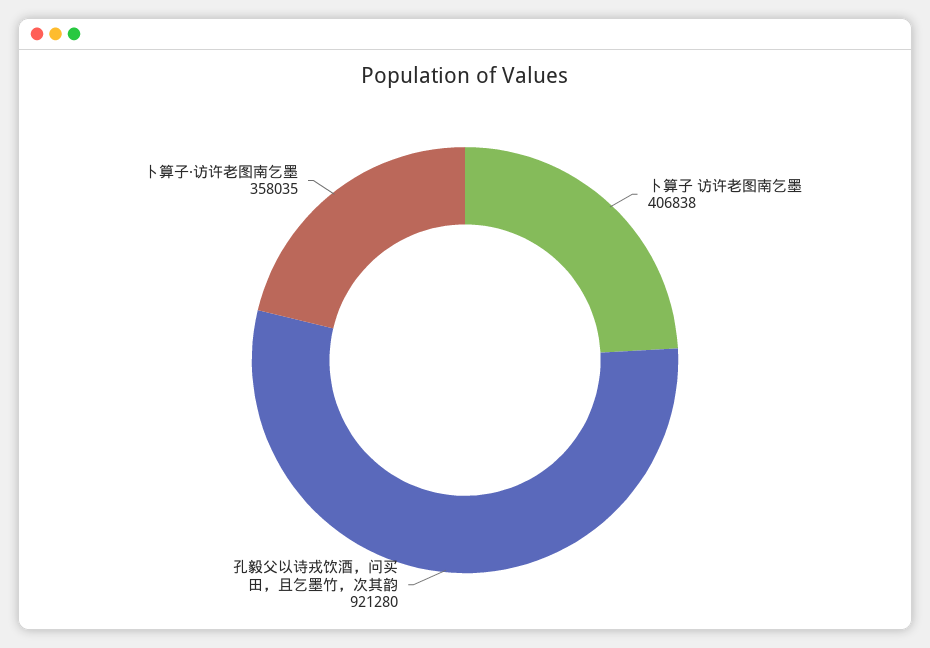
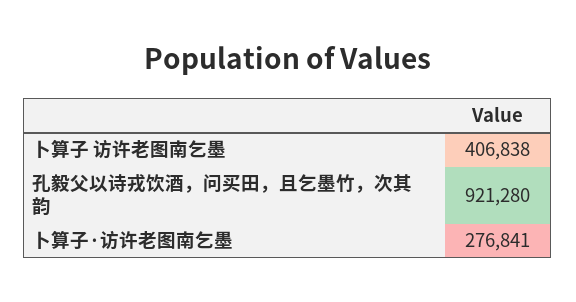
  {
    "卜算子 访许老图南乞墨": 406838,
    "孔毅父以诗戎饮酒，问买田，且乞墨竹，次其韵": 921280,
-   "卜算子·访许老图南乞墨": 358035
+   "卜算子·访许老图南乞墨": 276841
  }

